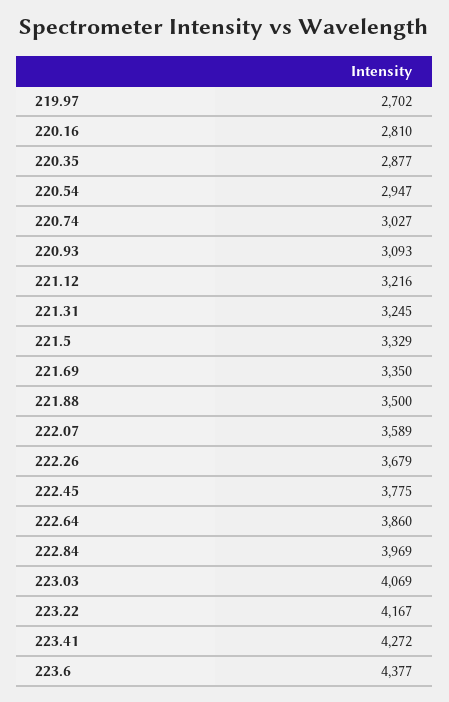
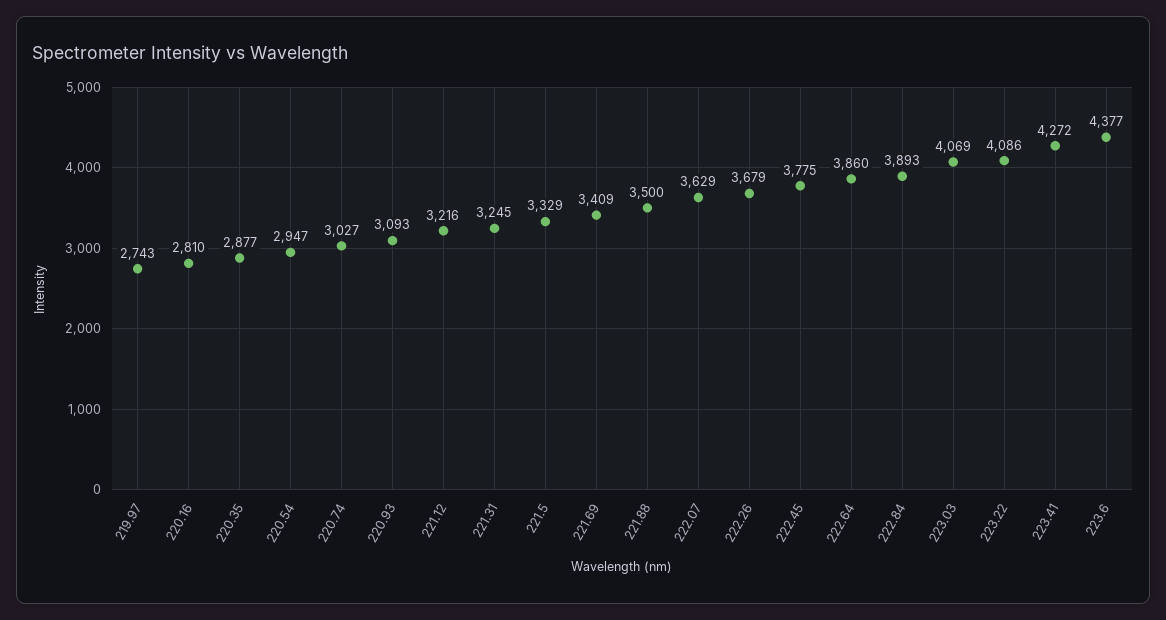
  {
-   "219.97": 2702,
+   "219.97": 2743,
    "220.16": 2810,
    "220.35": 2877,
    "220.54": 2947,
    "220.74": 3027,
    "220.93": 3093,
    "221.12": 3216,
    "221.31": 3245,
    "221.5": 3329,
-   "221.69": 3350,
+   "221.69": 3409,
    "221.88": 3500,
-   "222.07": 3589,
+   "222.07": 3629,
    "222.26": 3679,
    "222.45": 3775,
    "222.64": 3860,
-   "222.84": 3969,
+   "222.84": 3893,
    "223.03": 4069,
-   "223.22": 4167,
+   "223.22": 4086,
    "223.41": 4272,
    "223.6": 4377
  }

